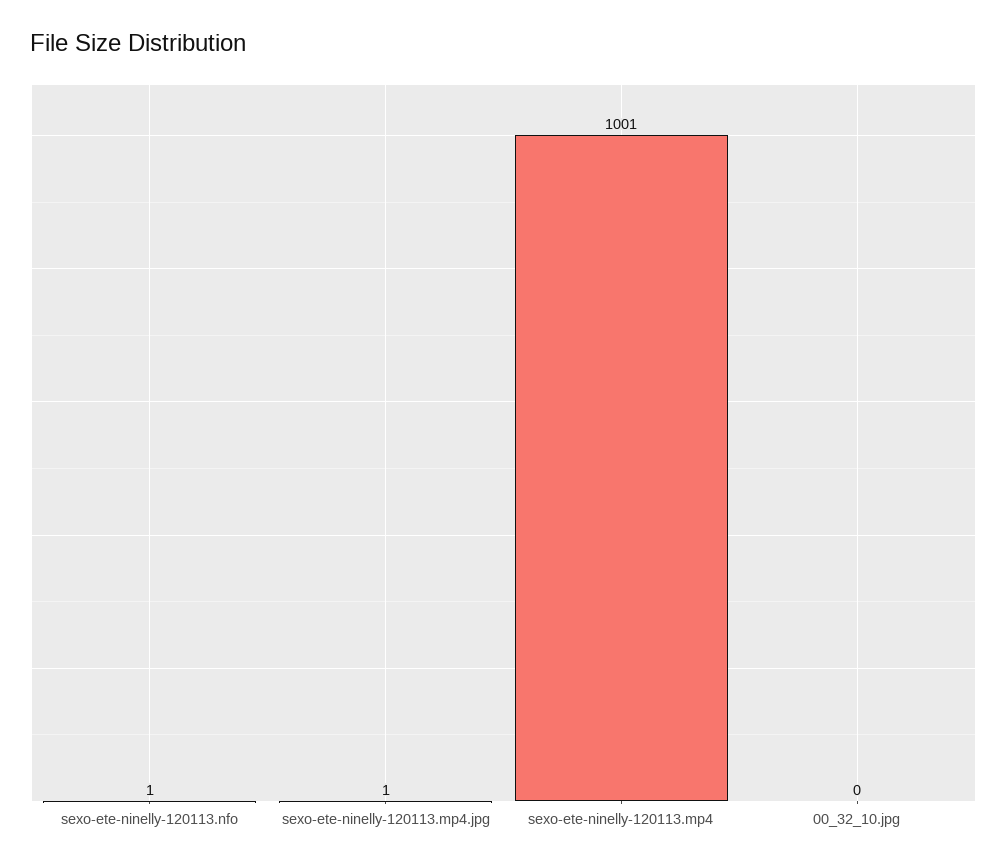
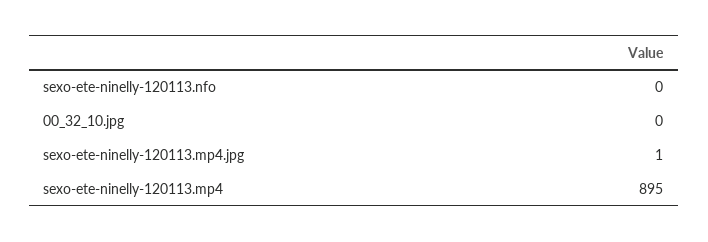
  {
-   "sexo-ete-ninelly-120113.nfo": 1,
+   "sexo-ete-ninelly-120113.nfo": 0,
    "sexo-ete-ninelly-120113.mp4.jpg": 1,
-   "sexo-ete-ninelly-120113.mp4": 1001,
+   "sexo-ete-ninelly-120113.mp4": 895,
    "00_32_10.jpg": 0
  }

